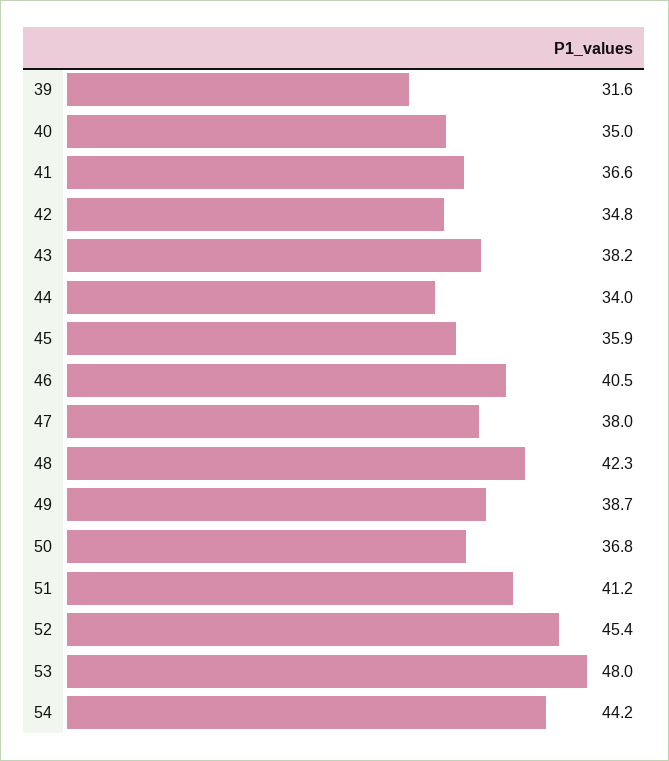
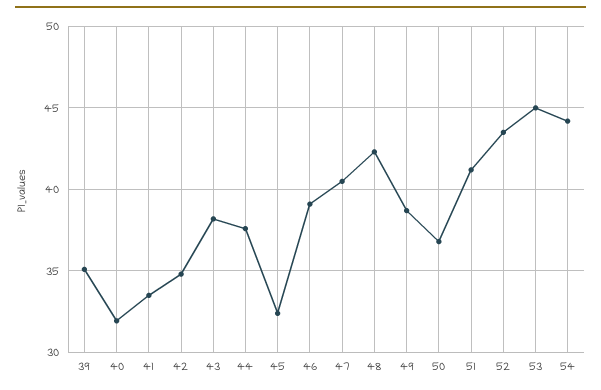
  {
-   "39": 31.6,
+   "39": 35,
-   "40": 35,
+   "40": 32,
-   "41": 36.6,
+   "41": 33.5,
    "42": 34.8,
    "43": 38.2,
-   "44": 34,
+   "44": 37.5,
-   "45": 35.9,
+   "45": 32.5,
-   "46": 40.5,
+   "46": 39,
-   "47": 38,
+   "47": 40.5,
    "48": 42.3,
    "49": 38.7,
    "50": 36.8,
    "51": 41.2,
-   "52": 45.4,
+   "52": 43.5,
-   "53": 48,
+   "53": 45,
    "54": 44.2
  }

